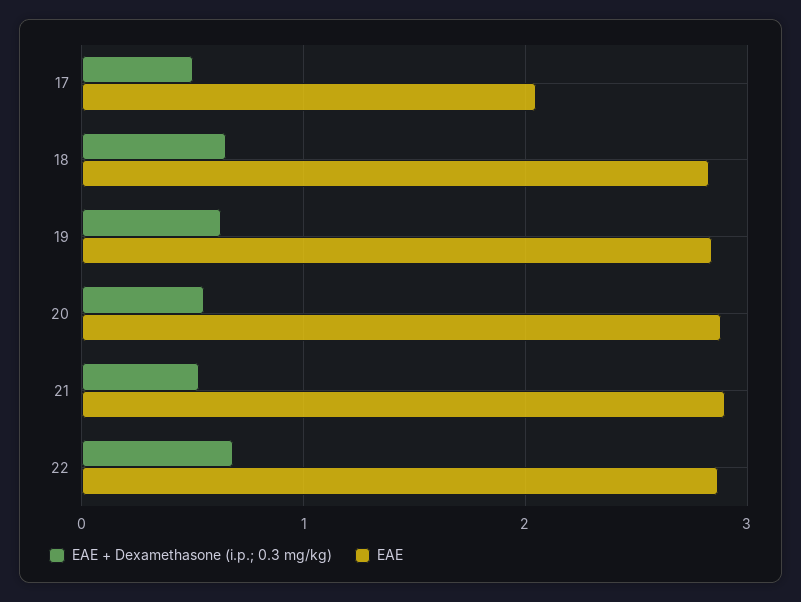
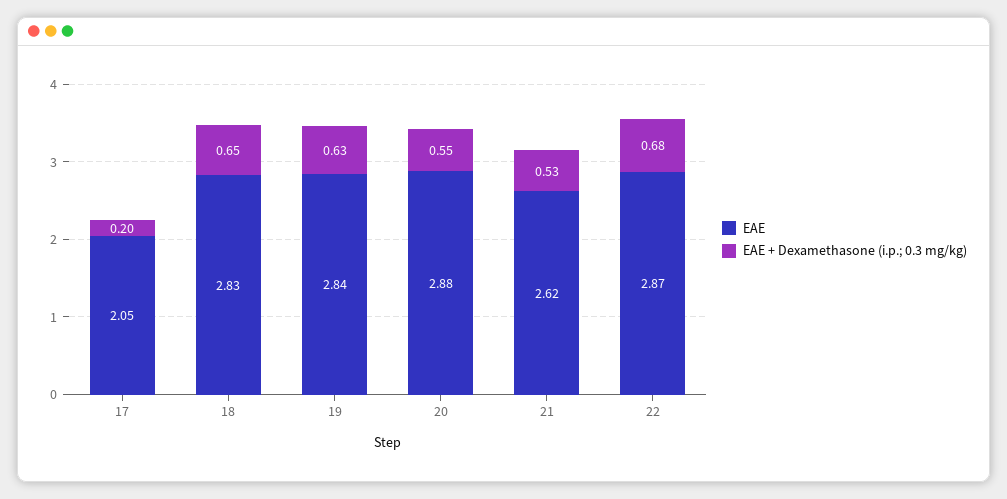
  {
    "EAE + Dexamethasone (i.p.; 0.3 mg/kg)": {
-     "17": 0.5,
+     "17": 0.2,
      "18": 0.65,
      "19": 0.63,
      "20": 0.55,
      "21": 0.53,
      "22": 0.68
    },
    "EAE": {
      "17": 2.05,
      "18": 2.83,
      "19": 2.84,
      "20": 2.88,
-     "21": 2.9,
+     "21": 2.62,
      "22": 2.87
    }
  }

